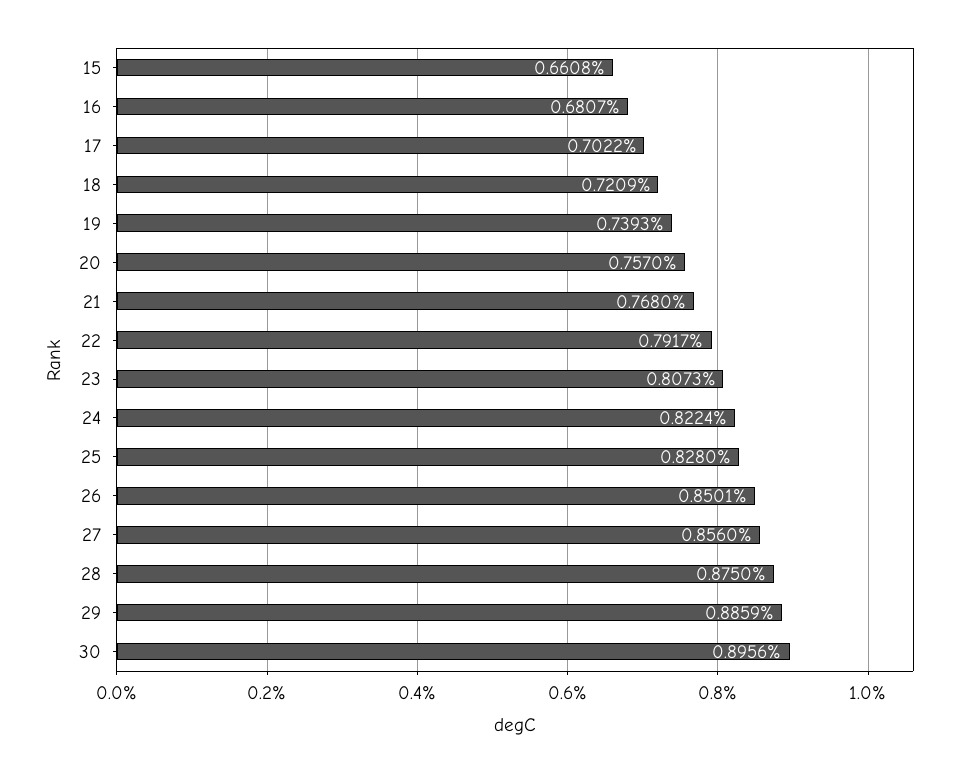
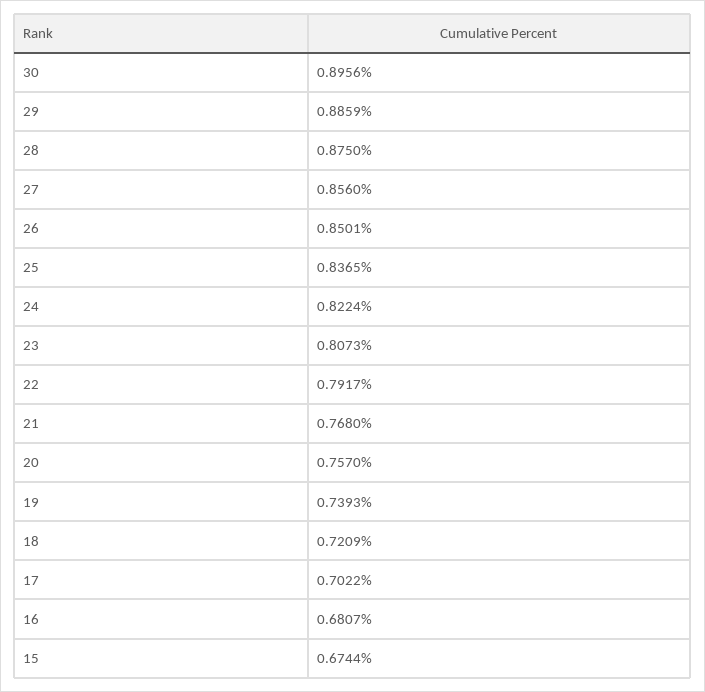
  {
-   "15": 0.6608,
+   "15": 0.6744,
    "16": 0.6807,
    "17": 0.7022,
    "18": 0.7209,
    "19": 0.7393,
    "20": 0.757,
    "21": 0.768,
    "22": 0.7917,
    "23": 0.8073,
    "24": 0.8224,
-   "25": 0.828,
+   "25": 0.8365,
    "26": 0.8501,
    "27": 0.856,
    "28": 0.875,
    "29": 0.8859,
    "30": 0.8956
  }

